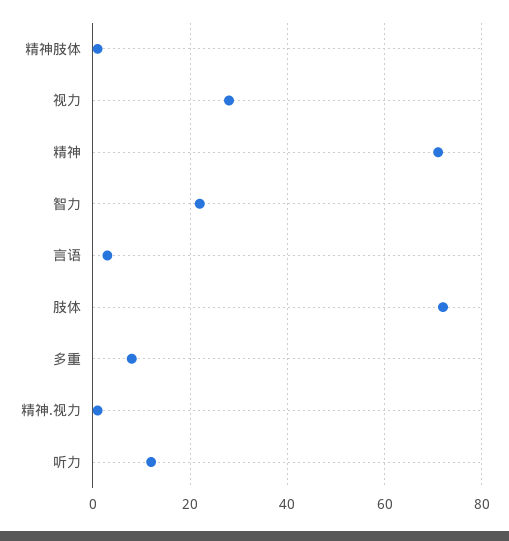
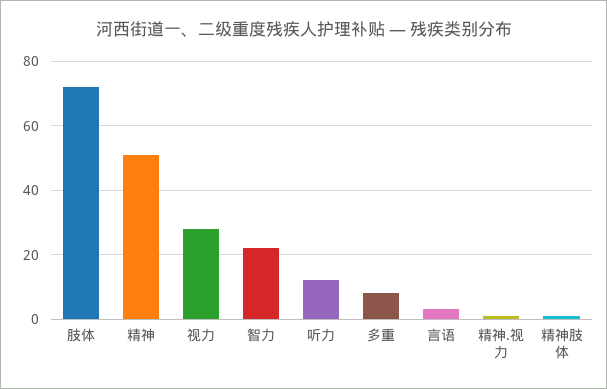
  {
    "精神肢体": 0,
    "视力": 30,
-   "精神": 70,
+   "精神": 50,
    "智力": 20,
    "言语": 5,
    "肢体": 70,
    "多重": 10,
    "精神.视力": 0,
    "听力": 10
  }

